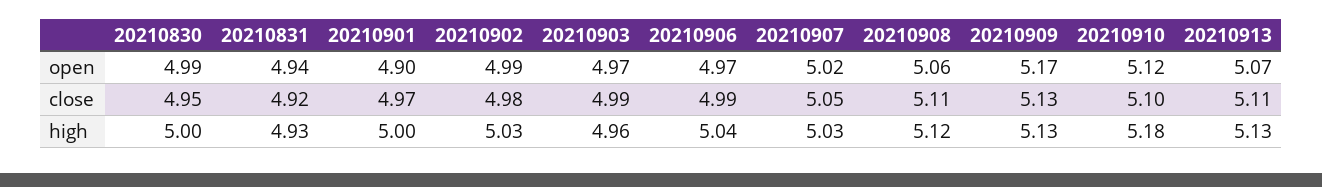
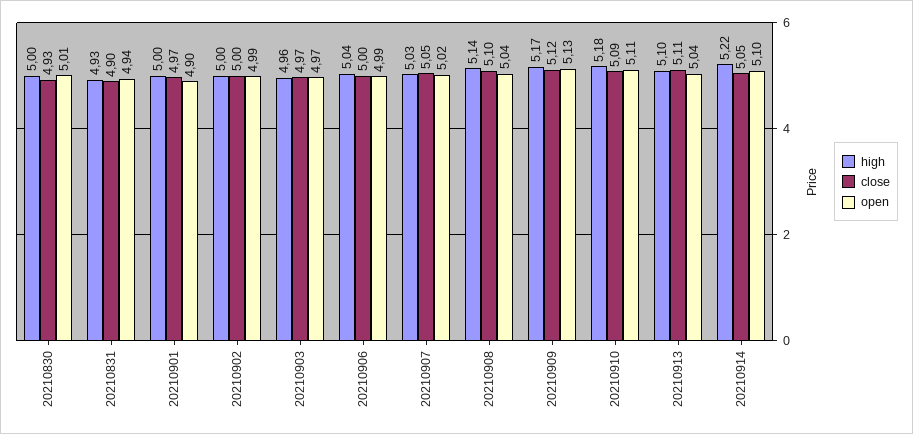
  {
    "open": {
-     "20210830": 4.99,
+     "20210830": 5.01,
      "20210831": 4.94,
      "20210901": 4.9,
      "20210902": 4.99,
      "20210903": 4.97,
-     "20210906": 4.97,
+     "20210906": 4.99,
      "20210907": 5.02,
-     "20210908": 5.06,
+     "20210908": 5.04,
-     "20210909": 5.17,
+     "20210909": 5.13,
-     "20210910": 5.12,
+     "20210910": 5.11,
-     "20210913": 5.07
+     "20210913": 5.04,
+     "20210914": 5.1
    },
    "close": {
-     "20210830": 4.95,
+     "20210830": 4.93,
-     "20210831": 4.92,
+     "20210831": 4.9,
      "20210901": 4.97,
-     "20210902": 4.98,
+     "20210902": 5,
-     "20210903": 4.99,
+     "20210903": 4.97,
-     "20210906": 4.99,
+     "20210906": 5,
      "20210907": 5.05,
-     "20210908": 5.11,
+     "20210908": 5.1,
-     "20210909": 5.13,
+     "20210909": 5.12,
-     "20210910": 5.1,
+     "20210910": 5.09,
-     "20210913": 5.11
+     "20210913": 5.11,
+     "20210914": 5.05
    },
    "high": {
      "20210830": 5,
      "20210831": 4.93,
      "20210901": 5,
-     "20210902": 5.03,
+     "20210902": 5,
      "20210903": 4.96,
      "20210906": 5.04,
      "20210907": 5.03,
-     "20210908": 5.12,
+     "20210908": 5.14,
-     "20210909": 5.13,
+     "20210909": 5.17,
      "20210910": 5.18,
-     "20210913": 5.13
+     "20210913": 5.1,
+     "20210914": 5.22
    }
  }

